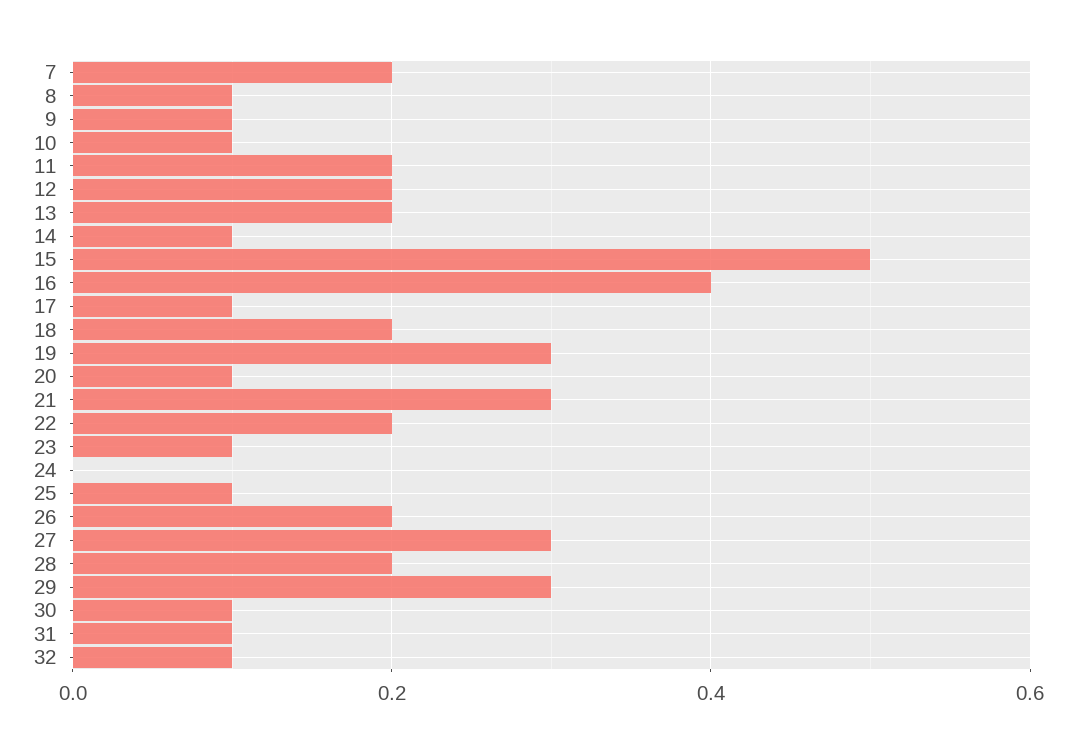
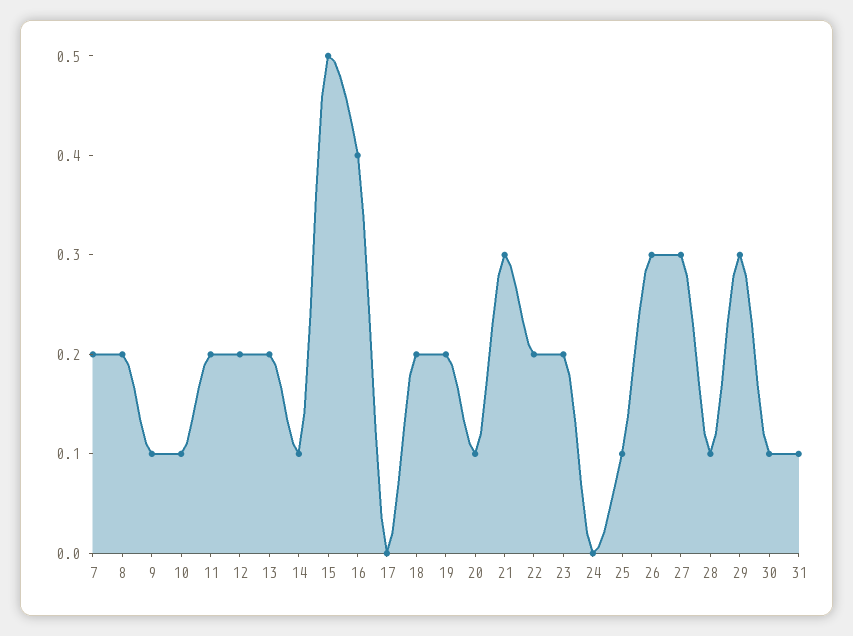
  {
    "7": 0.2,
-   "8": 0.1,
+   "8": 0.2,
    "9": 0.1,
    "10": 0.1,
    "11": 0.2,
    "12": 0.2,
    "13": 0.2,
    "14": 0.1,
    "15": 0.5,
    "16": 0.4,
-   "17": 0.1,
+   "17": 0,
    "18": 0.2,
-   "19": 0.3,
+   "19": 0.2,
    "20": 0.1,
    "21": 0.3,
    "22": 0.2,
-   "23": 0.1,
+   "23": 0.2,
    "24": 0,
    "25": 0.1,
-   "26": 0.2,
+   "26": 0.3,
    "27": 0.3,
-   "28": 0.2,
+   "28": 0.1,
    "29": 0.3,
    "30": 0.1,
-   "31": 0.1,
+   "31": 0.1
-   "32": 0.1
  }

